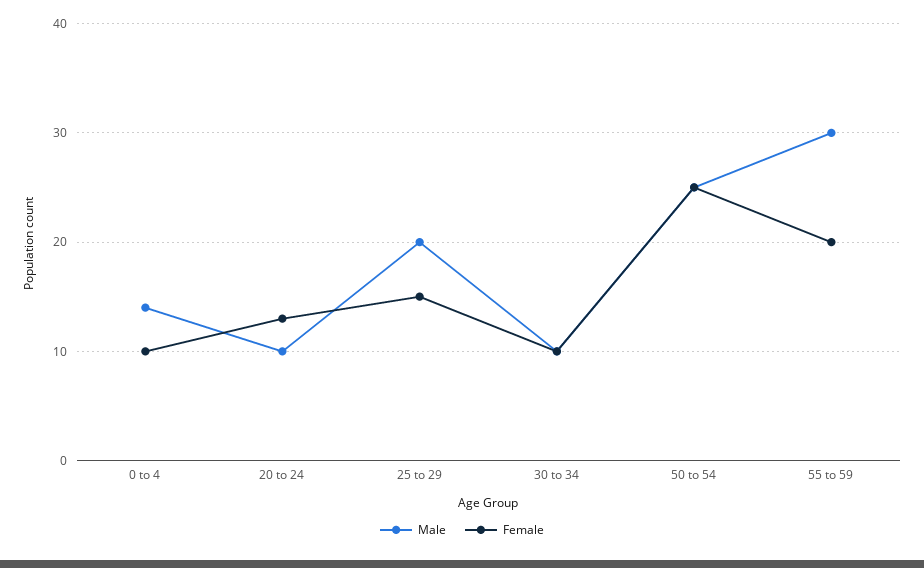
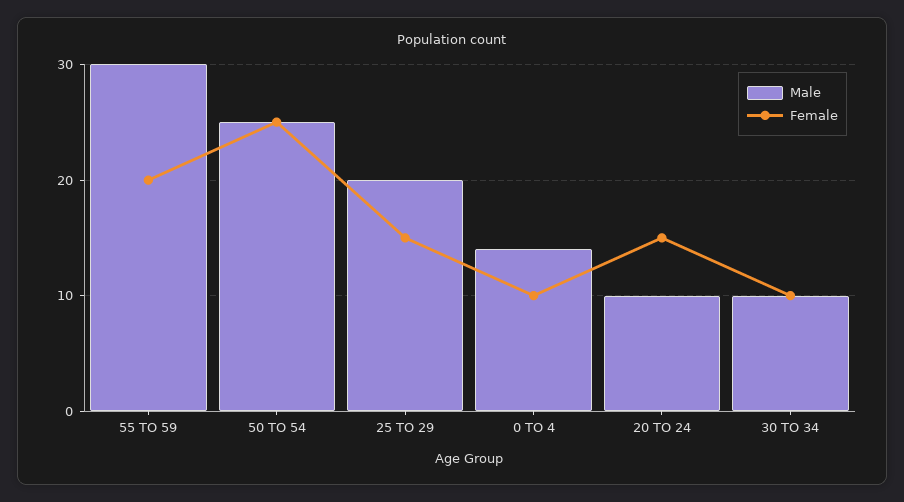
  {
    "Male": {
      "0 to 4": 14,
      "20 to 24": 10,
      "25 to 29": 20,
      "30 to 34": 10,
      "50 to 54": 25,
      "55 to 59": 30
    },
    "Female": {
      "0 to 4": 10,
-     "20 to 24": 13,
+     "20 to 24": 15,
      "25 to 29": 15,
      "30 to 34": 10,
      "50 to 54": 25,
      "55 to 59": 20
    }
  }

